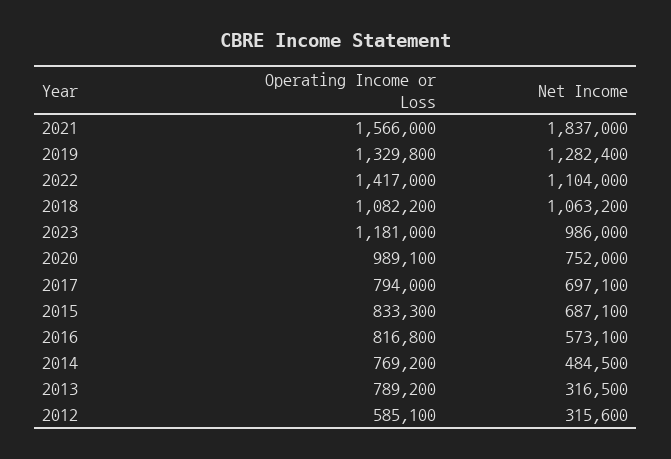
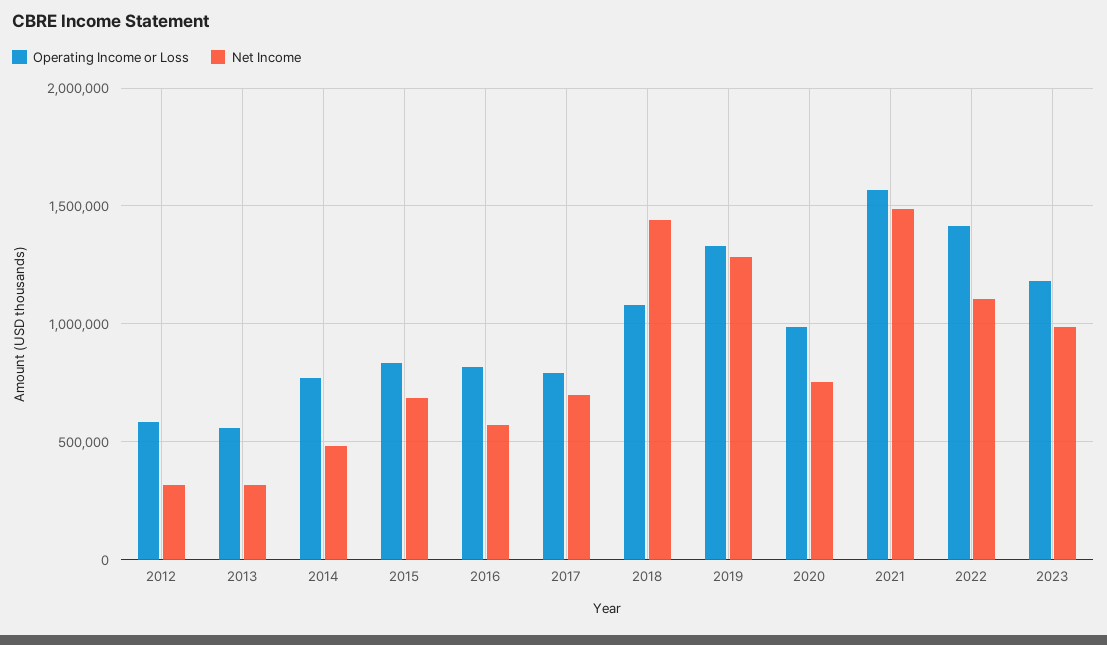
  {
    "Operating Income or Loss": {
      "2021": 1566000,
      "2019": 1329800,
      "2022": 1417000,
      "2018": 1082200,
      "2023": 1181000,
      "2020": 989100,
      "2017": 794000,
      "2015": 833300,
      "2016": 816800,
      "2014": 769200,
-     "2013": 789200,
+     "2013": 550000,
      "2012": 585100
    },
    "Net Income": {
-     "2021": 1837000,
+     "2021": 1500000,
      "2019": 1282400,
      "2022": 1104000,
-     "2018": 1063200,
+     "2018": 1450000,
      "2023": 986000,
      "2020": 752000,
      "2017": 697100,
      "2015": 687100,
      "2016": 573100,
      "2014": 484500,
      "2013": 316500,
      "2012": 315600
    }
  }

